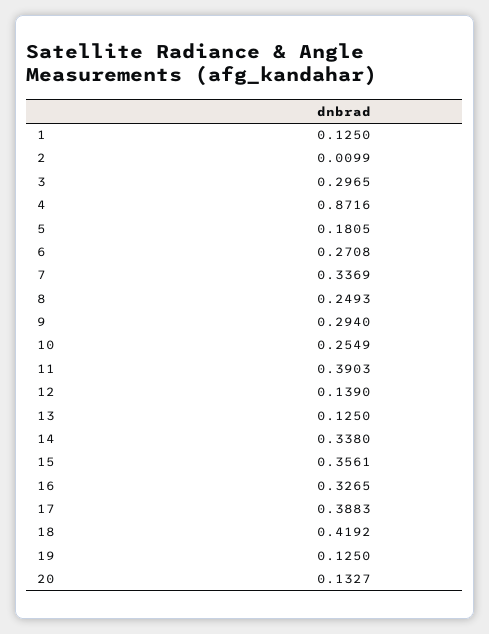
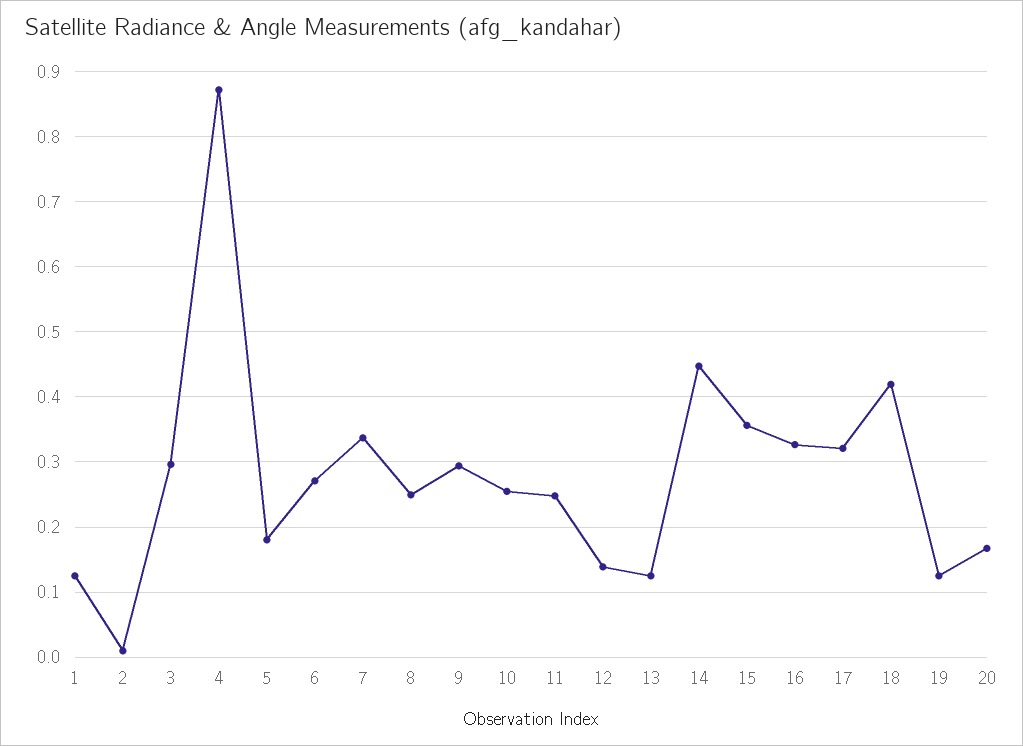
  {
    "1": 0.125,
    "2": 0.0099,
    "3": 0.2965,
    "4": 0.8716,
    "5": 0.1805,
    "6": 0.2708,
    "7": 0.3369,
    "8": 0.2493,
    "9": 0.294,
    "10": 0.2549,
-   "11": 0.3903,
+   "11": 0.25,
    "12": 0.139,
    "13": 0.125,
-   "14": 0.338,
+   "14": 0.45,
    "15": 0.3561,
    "16": 0.3265,
-   "17": 0.3883,
+   "17": 0.32,
    "18": 0.4192,
    "19": 0.125,
-   "20": 0.1327
+   "20": 0.17
  }

